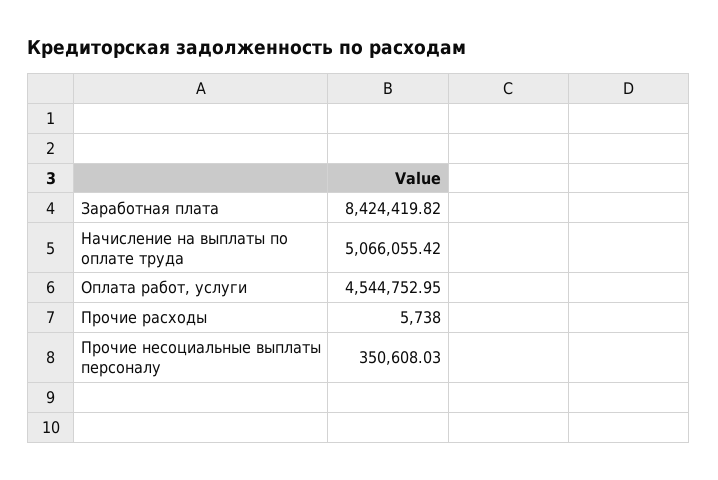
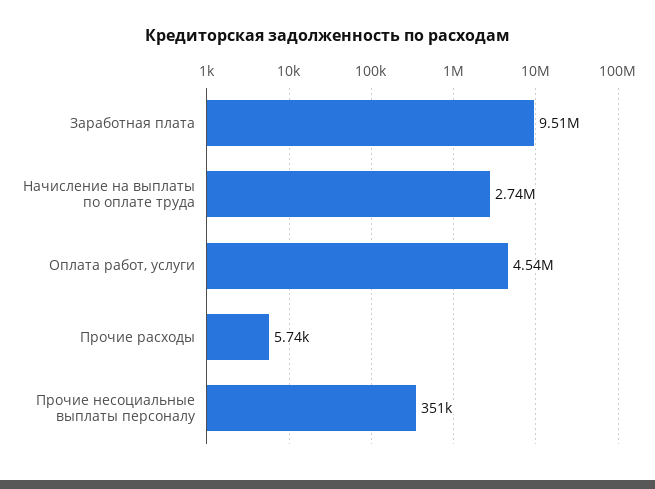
  {
-   "Заработная плата": 8424419.82,
+   "Заработная плата": 9510000,
-   "Начисление на выплаты по оплате труда": 5066055.42,
+   "Начисление на выплаты по оплате труда": 2740000,
    "Оплата работ, услуги": 4544752.95,
    "Прочие расходы": 5738,
    "Прочие несоциальные выплаты персоналу": 350608.03
  }

